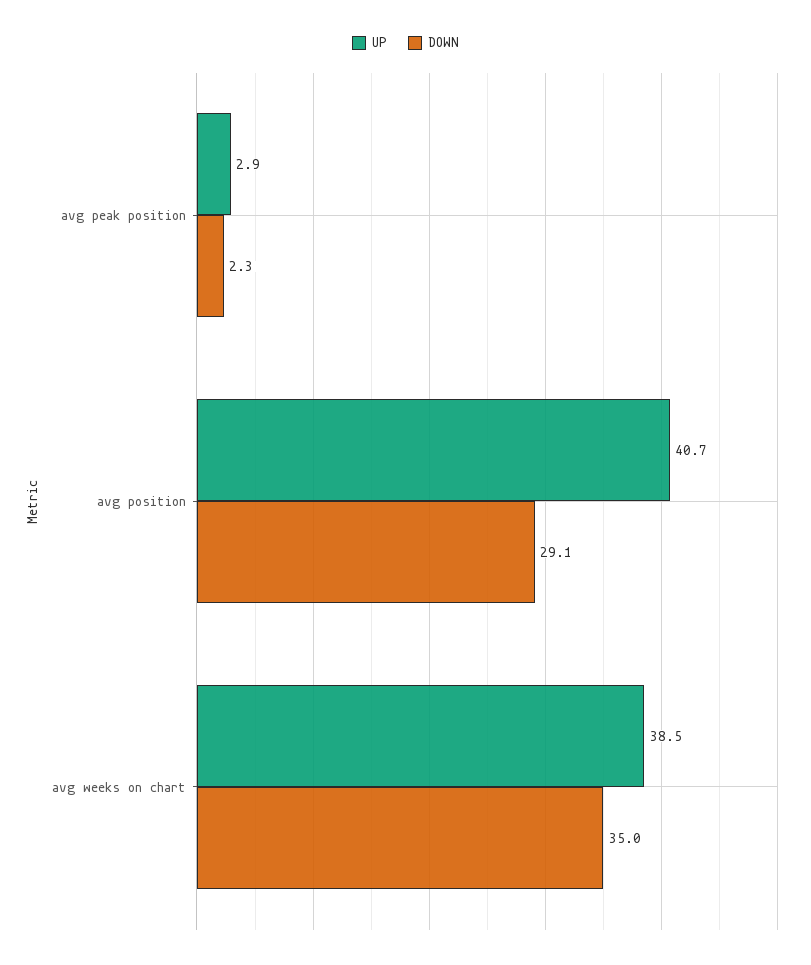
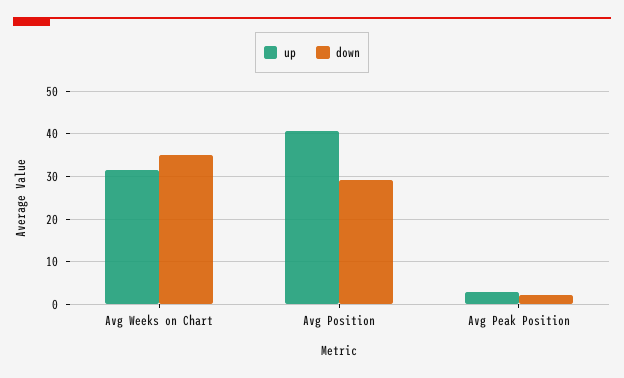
  {
    "UP": {
      "avg peak position": 2.9,
      "avg position": 40.7,
-     "avg weeks on chart": 38.5
+     "avg weeks on chart": 32
    },
    "DOWN": {
      "avg peak position": 2.3,
      "avg position": 29.1,
      "avg weeks on chart": 35
    }
  }

